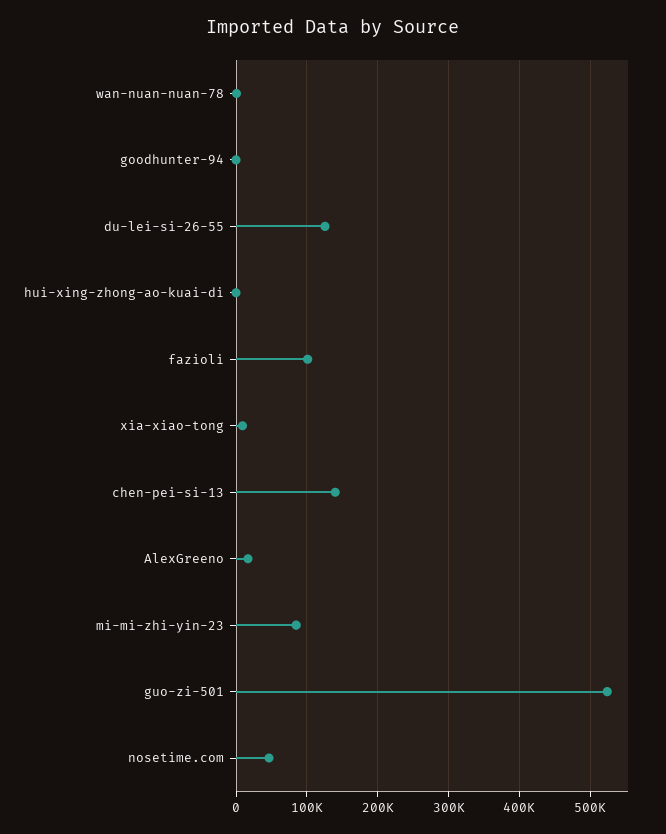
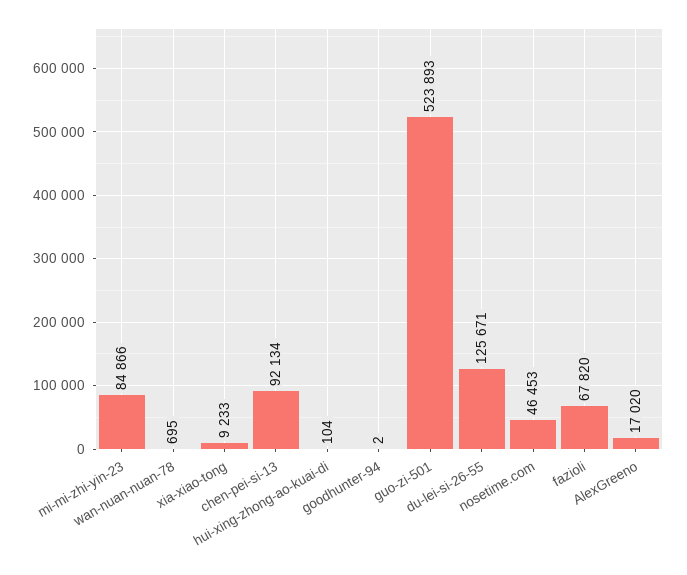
  {
    "wan-nuan-nuan-78": 695,
    "goodhunter-94": 2,
    "du-lei-si-26-55": 125671,
    "hui-xing-zhong-ao-kuai-di": 104,
-   "fazioli": 100000,
+   "fazioli": 67820,
    "xia-xiao-tong": 9233,
-   "chen-pei-si-13": 140000,
+   "chen-pei-si-13": 92134,
    "AlexGreeno": 17020,
    "mi-mi-zhi-yin-23": 84866,
    "guo-zi-501": 523893,
    "nosetime.com": 46453
  }

